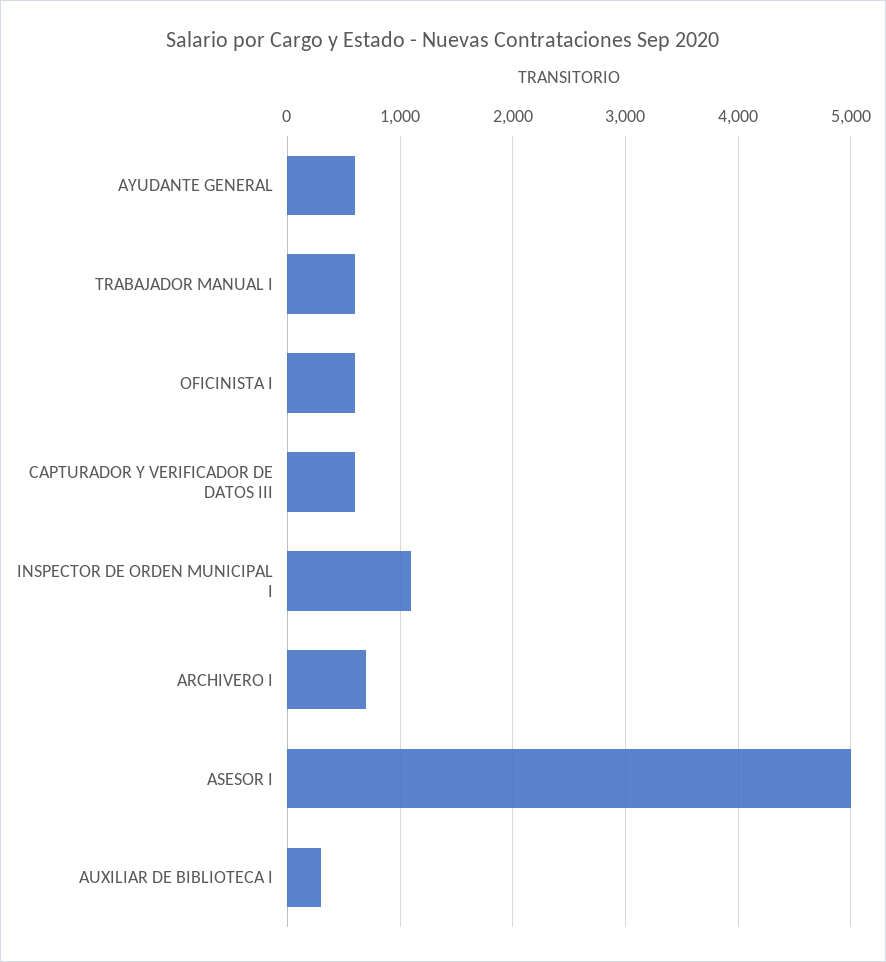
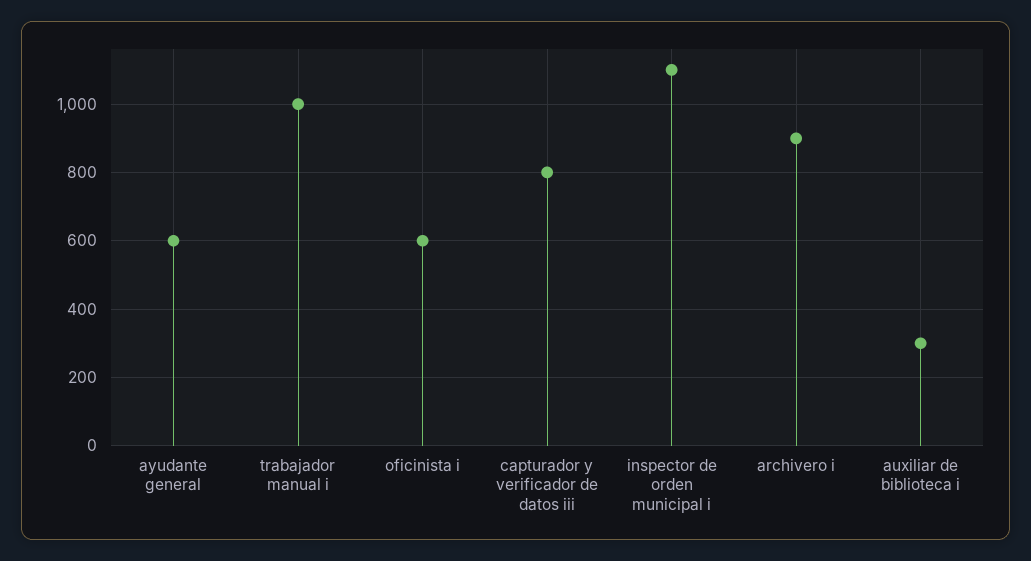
  {
    "AYUDANTE GENERAL": 600,
-   "TRABAJADOR MANUAL I": 600,
+   "TRABAJADOR MANUAL I": 1000,
    "OFICINISTA I": 600,
-   "CAPTURADOR Y VERIFICADOR DE DATOS III": 600,
+   "CAPTURADOR Y VERIFICADOR DE DATOS III": 800,
    "INSPECTOR DE ORDEN MUNICIPAL I": 1100,
-   "ARCHIVERO I": 700,
+   "ARCHIVERO I": 900,
-   "ASESOR I": 5000,
    "AUXILIAR DE BIBLIOTECA I": 300
  }

